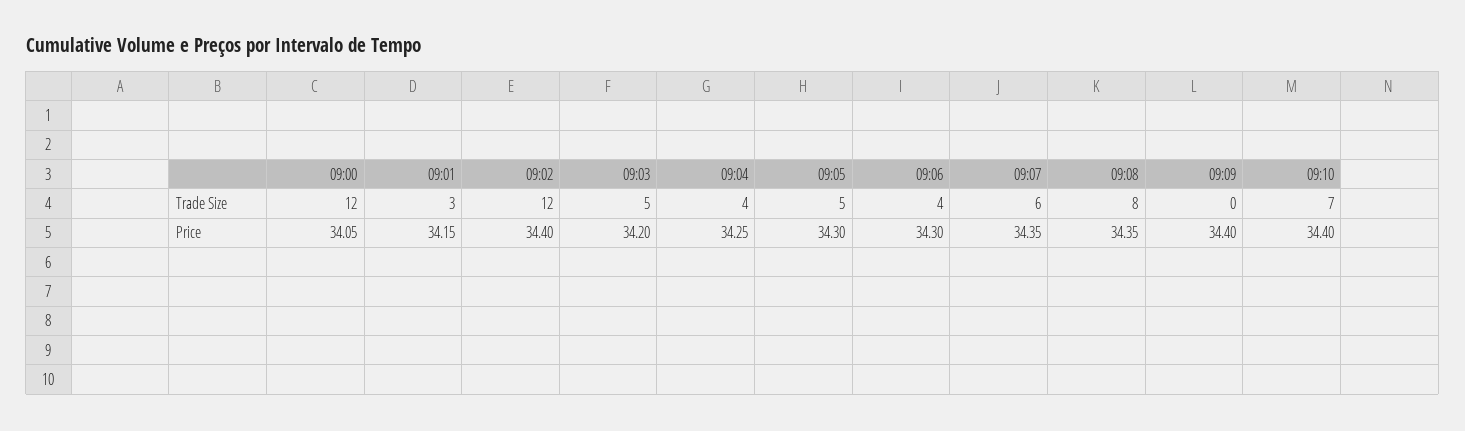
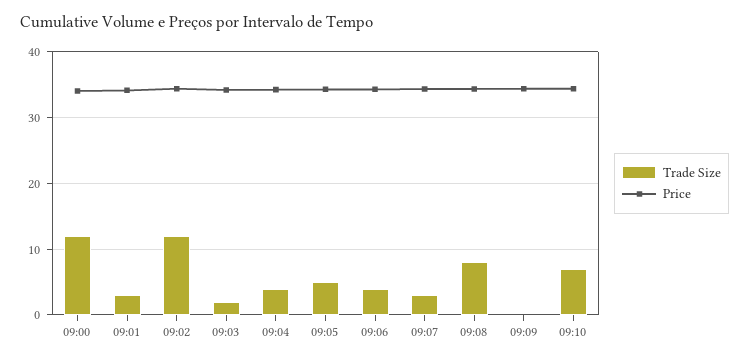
  {
    "Trade Size": {
      "09:00": 12,
      "09:01": 3,
      "09:02": 12,
-     "09:03": 5,
+     "09:03": 2,
      "09:04": 4,
      "09:05": 5,
      "09:06": 4,
-     "09:07": 6,
+     "09:07": 3,
      "09:08": 8,
      "09:09": 0,
      "09:10": 7
    },
    "Price": {
      "09:00": 34.05,
      "09:01": 34.15,
      "09:02": 34.4,
      "09:03": 34.2,
      "09:04": 34.25,
      "09:05": 34.3,
      "09:06": 34.3,
      "09:07": 34.35,
      "09:08": 34.35,
      "09:09": 34.4,
      "09:10": 34.4
    }
  }

